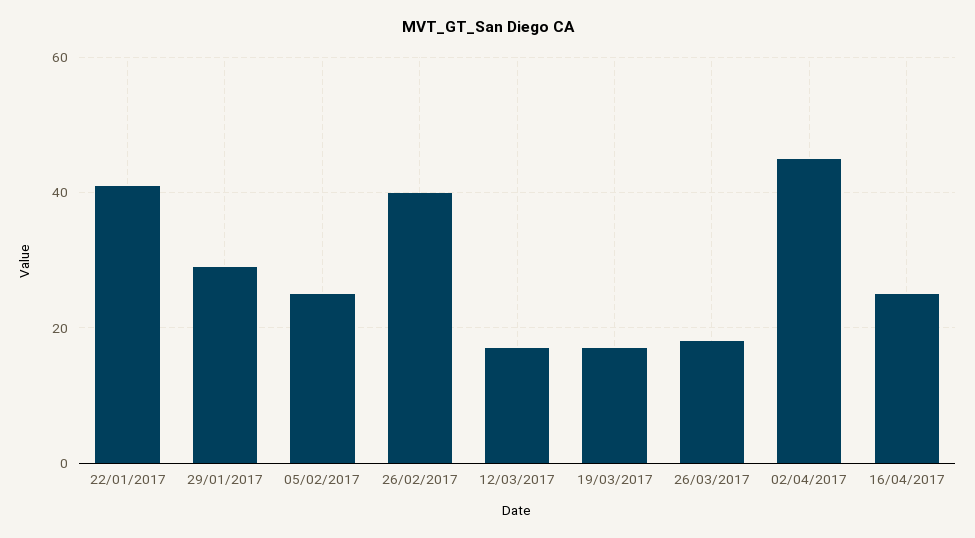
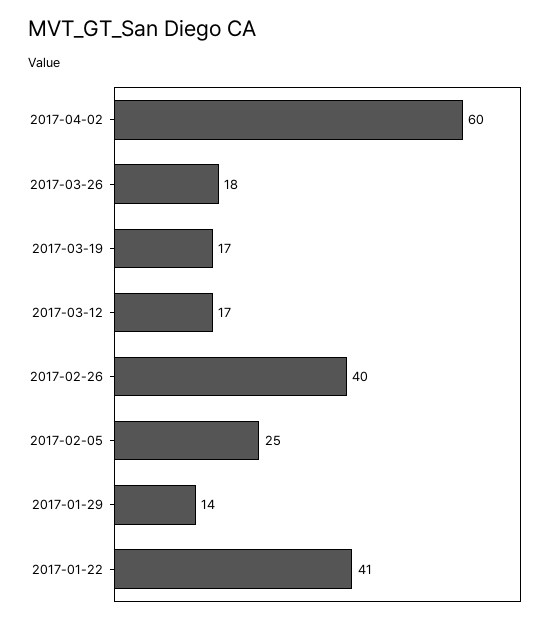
  {
    "22/01/2017": 41,
-   "29/01/2017": 30,
+   "29/01/2017": 14,
    "05/02/2017": 25,
    "26/02/2017": 40,
    "12/03/2017": 17,
    "19/03/2017": 17,
    "26/03/2017": 18,
-   "02/04/2017": 45,
+   "02/04/2017": 60
-   "16/04/2017": 25
  }

